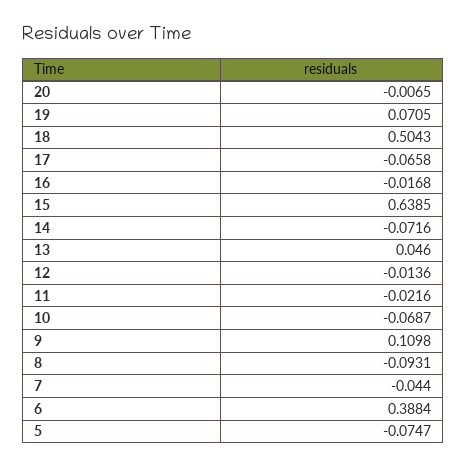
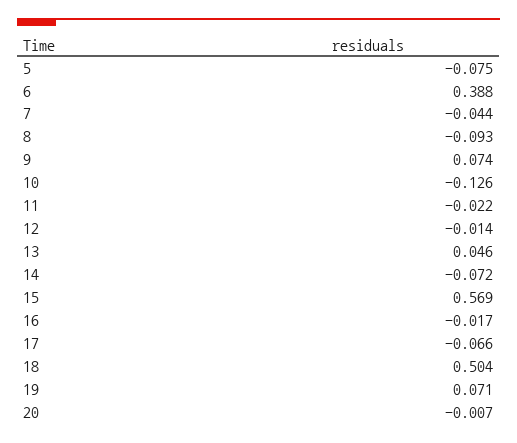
  {
    "20": -0.0065,
    "19": 0.0705,
    "18": 0.5043,
    "17": -0.0658,
    "16": -0.0168,
-   "15": 0.6385,
+   "15": 0.569,
    "14": -0.0716,
    "13": 0.046,
    "12": -0.0136,
    "11": -0.0216,
-   "10": -0.0687,
+   "10": -0.126,
-   "9": 0.1098,
+   "9": 0.074,
    "8": -0.0931,
    "7": -0.044,
    "6": 0.3884,
    "5": -0.0747
  }

